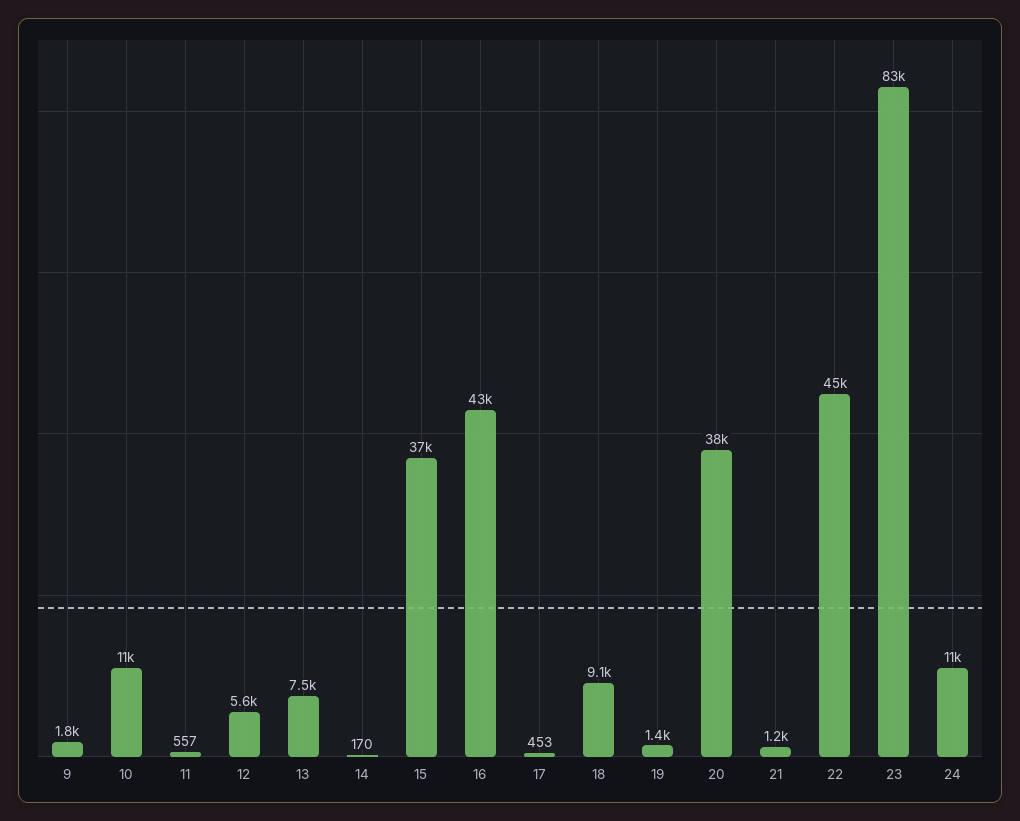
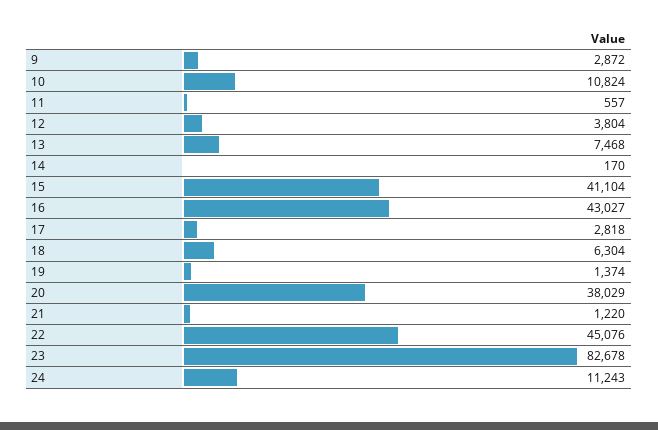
  {
-   "9": 1800,
+   "9": 2872,
    "10": 10824,
    "11": 557,
-   "12": 5600,
+   "12": 3804,
    "13": 7468,
    "14": 170,
-   "15": 37000,
+   "15": 41104,
    "16": 43027,
-   "17": 453,
+   "17": 2818,
-   "18": 9100,
+   "18": 6304,
    "19": 1374,
    "20": 38029,
    "21": 1220,
    "22": 45076,
    "23": 82678,
    "24": 11243
  }

